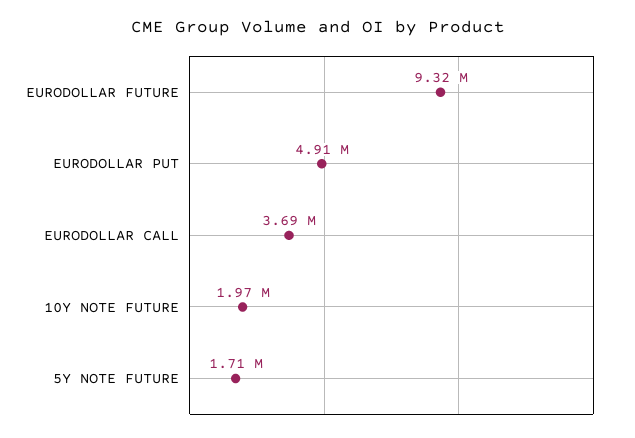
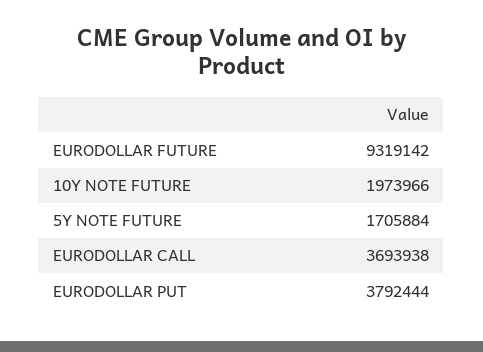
  {
    "EURODOLLAR FUTURE": 9319142,
-   "EURODOLLAR PUT": 4910000,
+   "EURODOLLAR PUT": 3792444,
    "EURODOLLAR CALL": 3693938,
    "10Y NOTE FUTURE": 1973966,
    "5Y NOTE FUTURE": 1705884
  }

